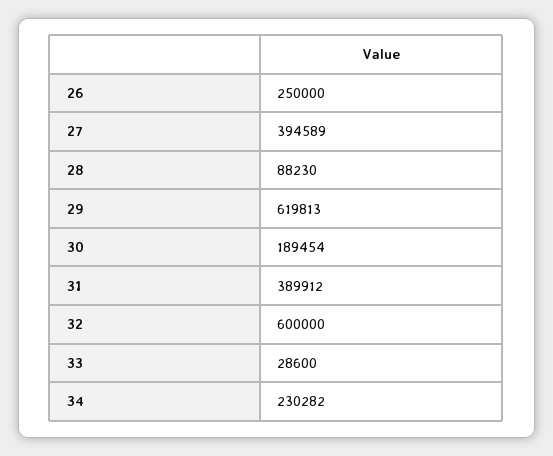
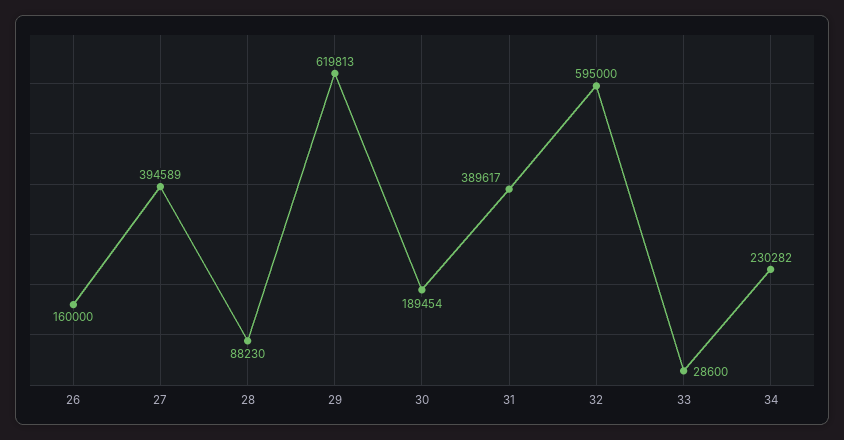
  {
-   "26": 250000,
+   "26": 160000,
    "27": 394589,
    "28": 88230,
    "29": 619813,
    "30": 189454,
-   "31": 389912,
+   "31": 389617,
-   "32": 600000,
+   "32": 595000,
    "33": 28600,
    "34": 230282
  }

